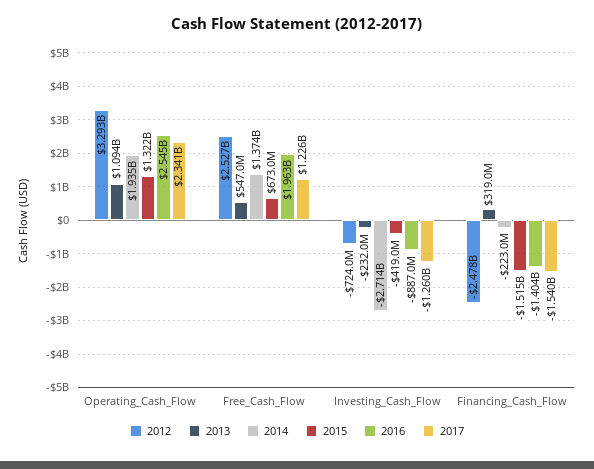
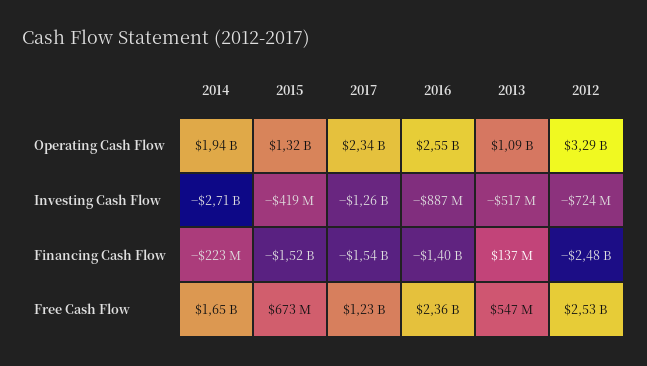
  {
    "2012": {
      "Operating_Cash_Flow": 3293000000,
      "Free_Cash_Flow": 2527000000,
      "Investing_Cash_Flow": -724000000,
      "Financing_Cash_Flow": -2478000000
    },
    "2013": {
      "Operating_Cash_Flow": 1094000000,
      "Free_Cash_Flow": 547000000,
-     "Investing_Cash_Flow": -232000000,
+     "Investing_Cash_Flow": -517000000,
-     "Financing_Cash_Flow": 319000000
+     "Financing_Cash_Flow": 137000000
    },
    "2014": {
      "Operating_Cash_Flow": 1935000000,
-     "Free_Cash_Flow": 1374000000,
+     "Free_Cash_Flow": 1650000000,
      "Investing_Cash_Flow": -2714000000,
      "Financing_Cash_Flow": -223000000
    },
    "2015": {
      "Operating_Cash_Flow": 1322000000,
      "Free_Cash_Flow": 673000000,
      "Investing_Cash_Flow": -419000000,
      "Financing_Cash_Flow": -1515000000
    },
    "2016": {
      "Operating_Cash_Flow": 2545000000,
-     "Free_Cash_Flow": 1963000000,
+     "Free_Cash_Flow": 2360000000,
      "Investing_Cash_Flow": -887000000,
      "Financing_Cash_Flow": -1404000000
    },
    "2017": {
      "Operating_Cash_Flow": 2341000000,
      "Free_Cash_Flow": 1226000000,
      "Investing_Cash_Flow": -1260000000,
      "Financing_Cash_Flow": -1540000000
    }
  }

